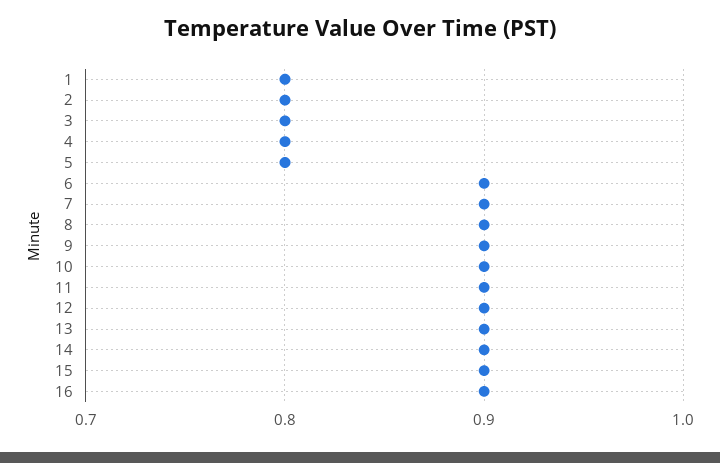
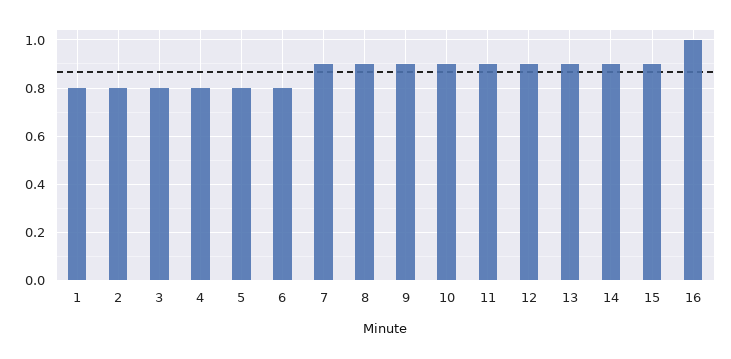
  {
    "1": 0.8,
    "2": 0.8,
    "3": 0.8,
    "4": 0.8,
    "5": 0.8,
-   "6": 0.9,
+   "6": 0.8,
    "7": 0.9,
    "8": 0.9,
    "9": 0.9,
    "10": 0.9,
    "11": 0.9,
    "12": 0.9,
    "13": 0.9,
    "14": 0.9,
    "15": 0.9,
-   "16": 0.9
+   "16": 1
  }

